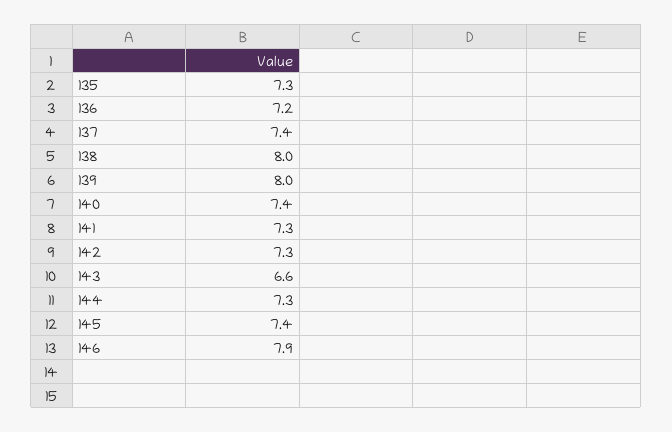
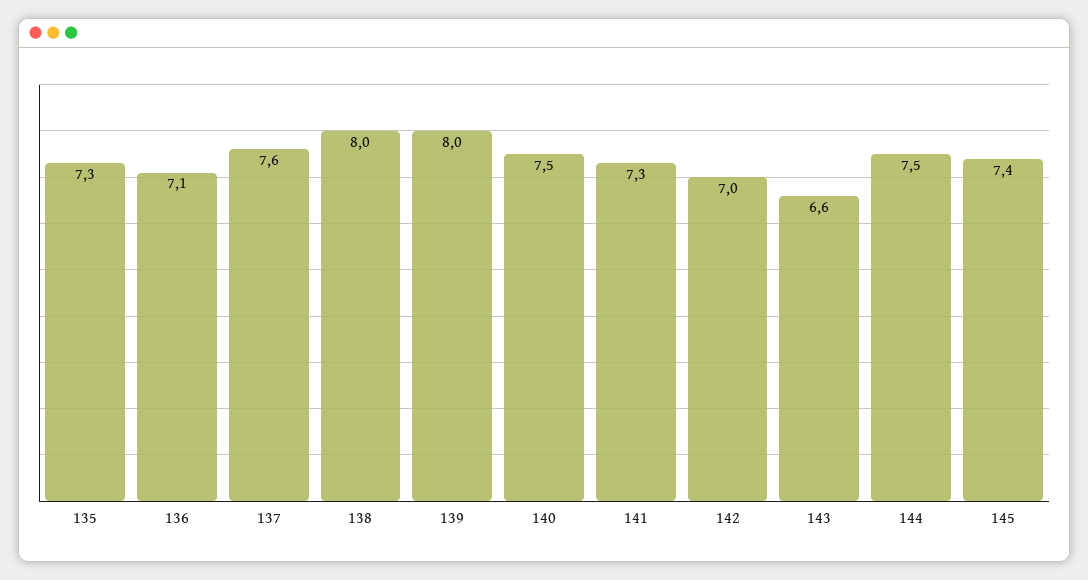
  {
    "135": 7.3,
-   "136": 7.2,
+   "136": 7.1,
-   "137": 7.4,
+   "137": 7.6,
    "138": 8,
    "139": 8,
-   "140": 7.4,
+   "140": 7.5,
    "141": 7.3,
-   "142": 7.3,
+   "142": 7,
    "143": 6.6,
-   "144": 7.3,
+   "144": 7.5,
-   "145": 7.4,
+   "145": 7.4
-   "146": 7.9
  }

